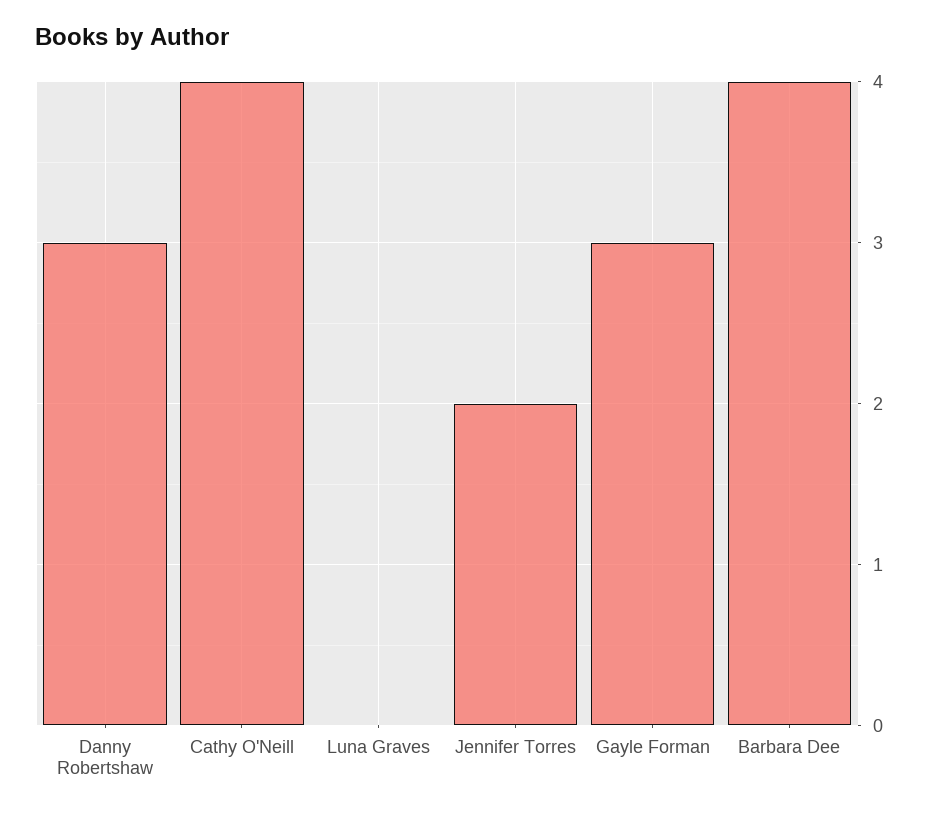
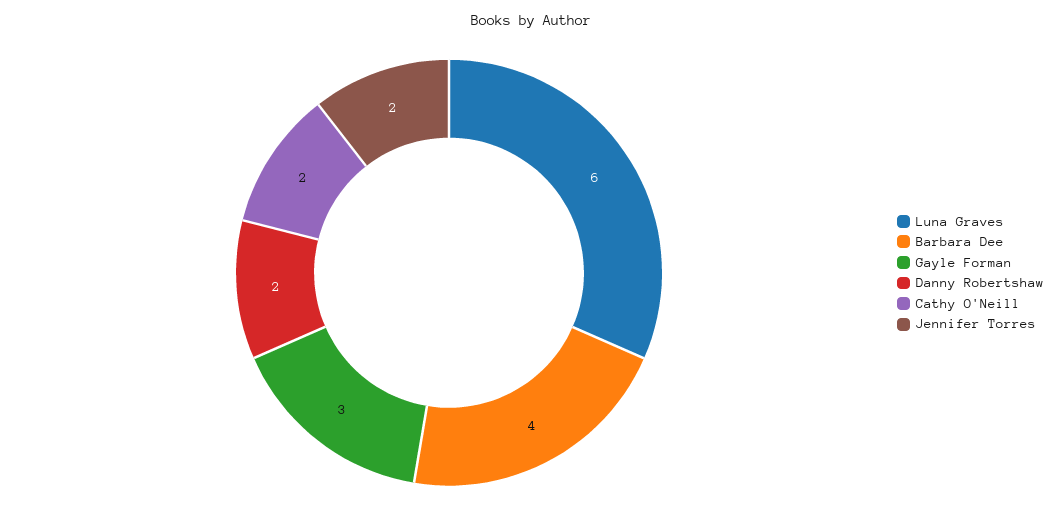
  {
-   "Danny Robertshaw": 3,
+   "Danny Robertshaw": 2,
-   "Cathy O'Neill": 4,
+   "Cathy O'Neill": 2,
-   "Luna Graves": 0,
+   "Luna Graves": 6,
    "Jennifer Torres": 2,
    "Gayle Forman": 3,
    "Barbara Dee": 4
  }

